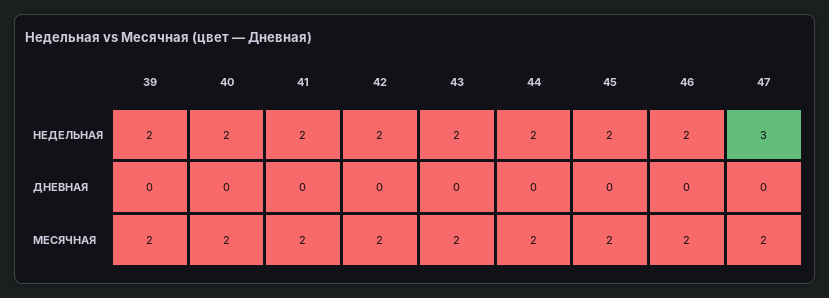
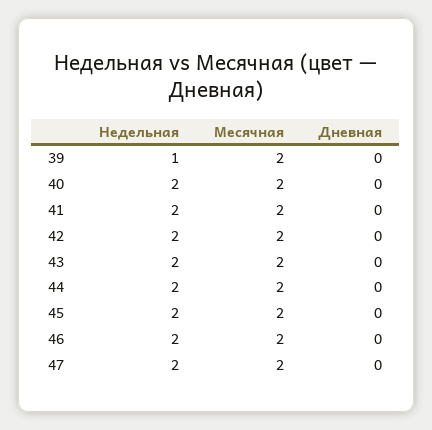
  {
    "39": {
-     "НЕДЕЛЬНАЯ": 2,
+     "НЕДЕЛЬНАЯ": 1,
      "ДНЕВНАЯ": 0,
      "МЕСЯЧНАЯ": 2
    },
    "40": {
      "НЕДЕЛЬНАЯ": 2,
      "ДНЕВНАЯ": 0,
      "МЕСЯЧНАЯ": 2
    },
    "41": {
      "НЕДЕЛЬНАЯ": 2,
      "ДНЕВНАЯ": 0,
      "МЕСЯЧНАЯ": 2
    },
    "42": {
      "НЕДЕЛЬНАЯ": 2,
      "ДНЕВНАЯ": 0,
      "МЕСЯЧНАЯ": 2
    },
    "43": {
      "НЕДЕЛЬНАЯ": 2,
      "ДНЕВНАЯ": 0,
      "МЕСЯЧНАЯ": 2
    },
    "44": {
      "НЕДЕЛЬНАЯ": 2,
      "ДНЕВНАЯ": 0,
      "МЕСЯЧНАЯ": 2
    },
    "45": {
      "НЕДЕЛЬНАЯ": 2,
      "ДНЕВНАЯ": 0,
      "МЕСЯЧНАЯ": 2
    },
    "46": {
      "НЕДЕЛЬНАЯ": 2,
      "ДНЕВНАЯ": 0,
      "МЕСЯЧНАЯ": 2
    },
    "47": {
-     "НЕДЕЛЬНАЯ": 3,
+     "НЕДЕЛЬНАЯ": 2,
      "ДНЕВНАЯ": 0,
      "МЕСЯЧНАЯ": 2
    }
  }

